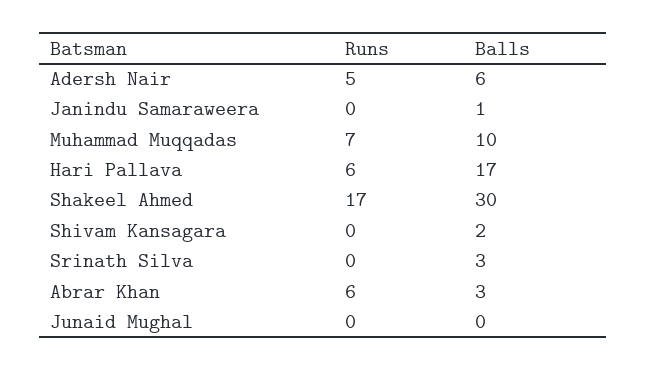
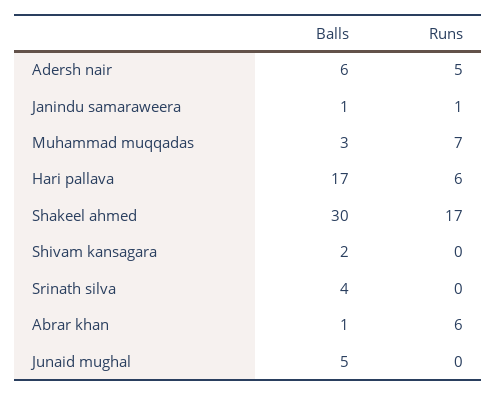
  {
    "Runs": {
      "Adersh Nair": 5,
-     "Janindu Samaraweera": 0,
+     "Janindu Samaraweera": 1,
      "Muhammad Muqqadas": 7,
      "Hari Pallava": 6,
      "Shakeel Ahmed": 17,
      "Shivam Kansagara": 0,
      "Srinath Silva": 0,
      "Abrar Khan": 6,
      "Junaid Mughal": 0
    },
    "Balls": {
      "Adersh Nair": 6,
      "Janindu Samaraweera": 1,
-     "Muhammad Muqqadas": 10,
+     "Muhammad Muqqadas": 3,
      "Hari Pallava": 17,
      "Shakeel Ahmed": 30,
      "Shivam Kansagara": 2,
-     "Srinath Silva": 3,
+     "Srinath Silva": 4,
-     "Abrar Khan": 3,
+     "Abrar Khan": 1,
-     "Junaid Mughal": 0
+     "Junaid Mughal": 5
    }
  }

